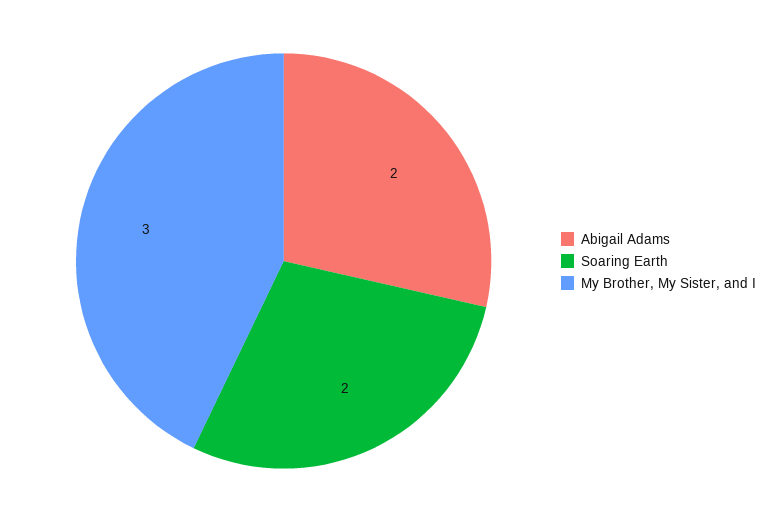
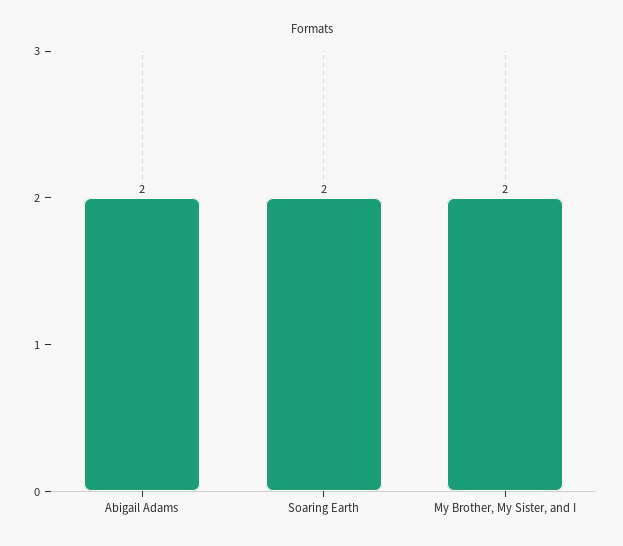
  {
    "Abigail Adams": 2,
    "Soaring Earth": 2,
-   "My Brother, My Sister, and I": 3
+   "My Brother, My Sister, and I": 2
  }

